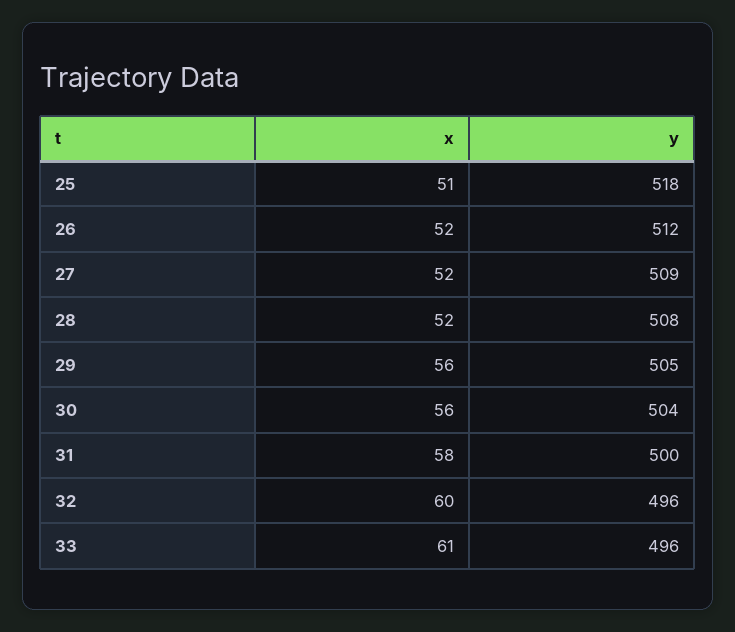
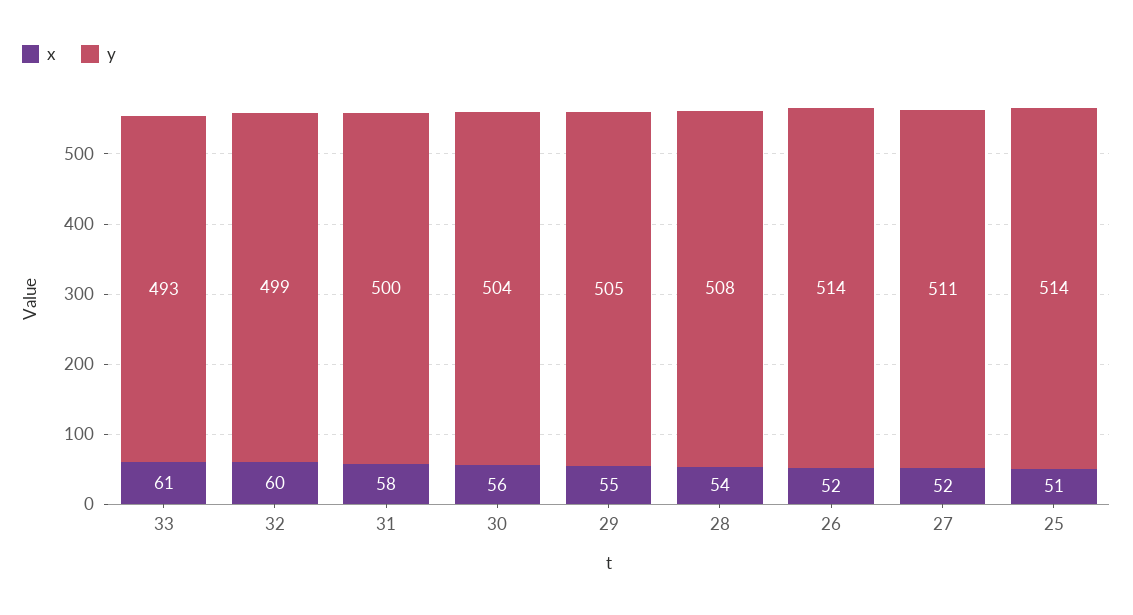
  {
    "x": {
      "25": 51,
      "26": 52,
      "27": 52,
-     "28": 52,
+     "28": 54,
-     "29": 56,
+     "29": 55,
      "30": 56,
      "31": 58,
      "32": 60,
      "33": 61
    },
    "y": {
-     "25": 518,
+     "25": 514,
-     "26": 512,
+     "26": 514,
-     "27": 509,
+     "27": 511,
      "28": 508,
      "29": 505,
      "30": 504,
      "31": 500,
-     "32": 496,
+     "32": 499,
-     "33": 496
+     "33": 493
    }
  }

